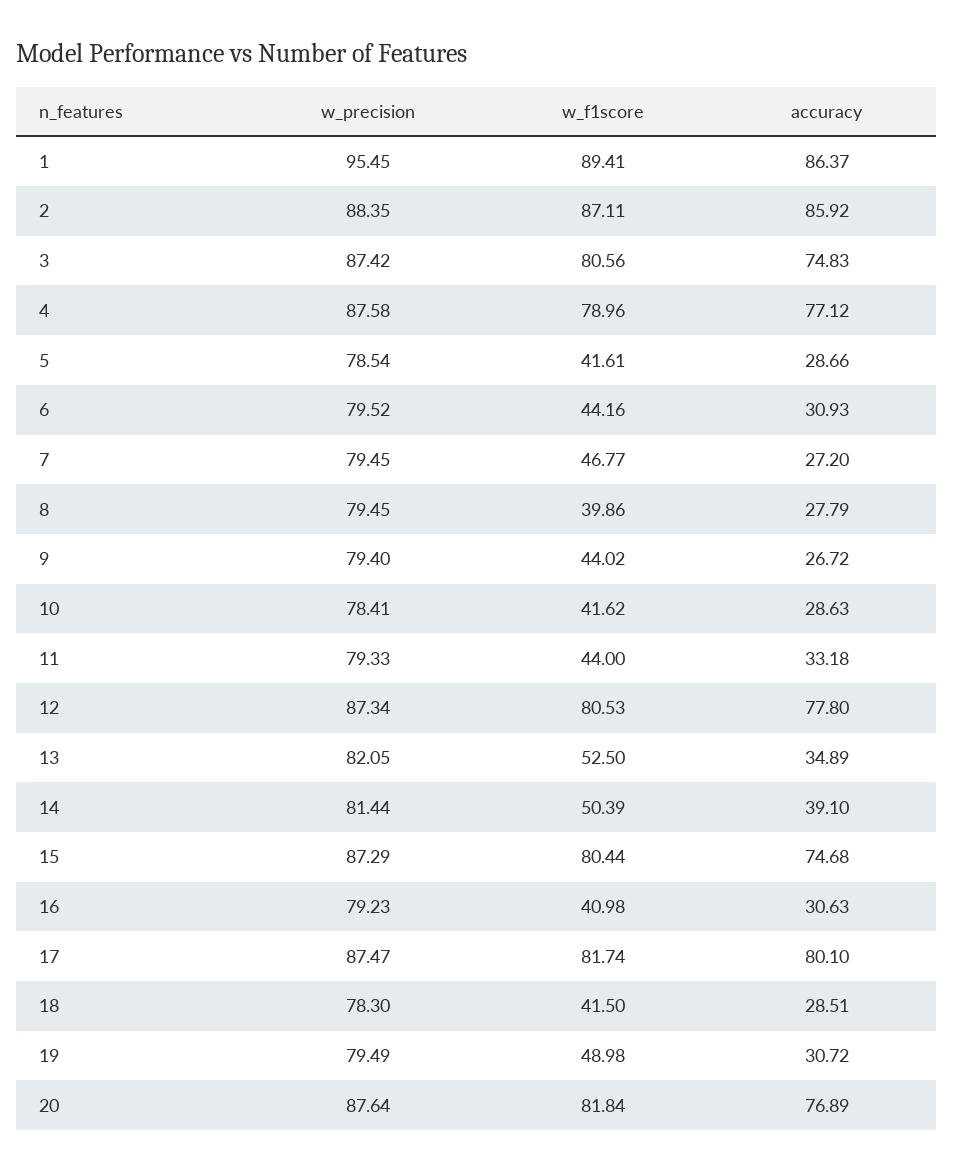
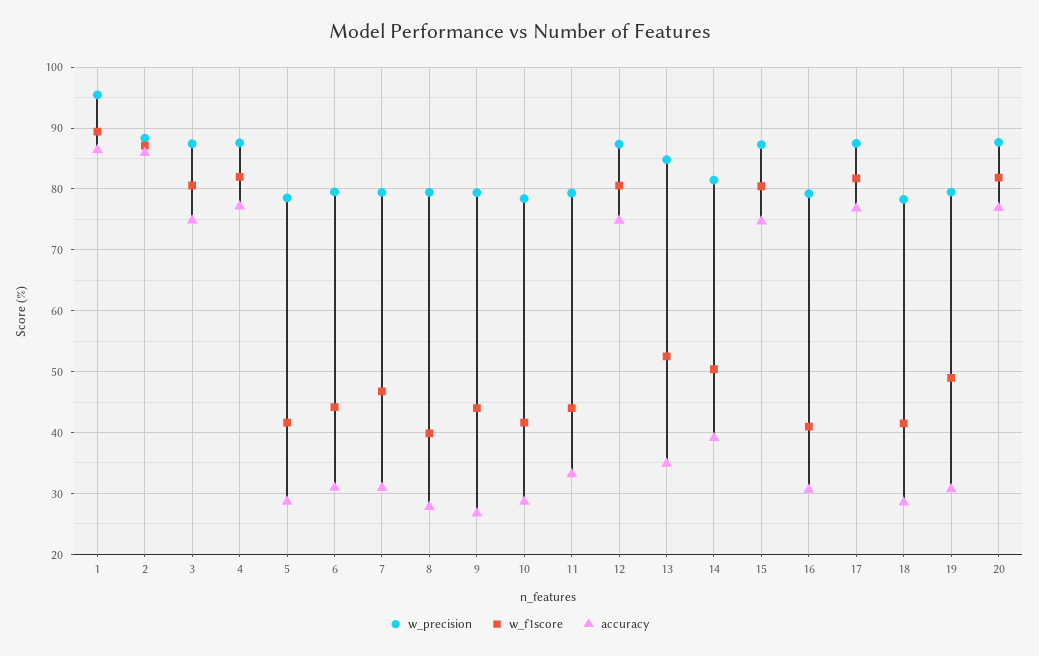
  {
    "w_precision": {
      "1": 95.45,
      "2": 88.35,
      "3": 87.42,
      "4": 87.58,
      "5": 78.54,
      "6": 79.52,
      "7": 79.45,
      "8": 79.45,
      "9": 79.4,
      "10": 78.41,
      "11": 79.33,
      "12": 87.34,
-     "13": 82.05,
+     "13": 85,
      "14": 81.44,
      "15": 87.29,
      "16": 79.23,
      "17": 87.47,
      "18": 78.3,
      "19": 79.49,
      "20": 87.64
    },
    "w_f1score": {
      "1": 89.41,
      "2": 87.11,
      "3": 80.56,
-     "4": 78.96,
+     "4": 82,
      "5": 41.61,
      "6": 44.16,
      "7": 46.77,
      "8": 39.86,
      "9": 44.02,
      "10": 41.62,
      "11": 44,
      "12": 80.53,
      "13": 52.5,
      "14": 50.39,
      "15": 80.44,
      "16": 40.98,
      "17": 81.74,
      "18": 41.5,
      "19": 48.98,
      "20": 81.84
    },
    "accuracy": {
      "1": 86.37,
      "2": 85.92,
      "3": 74.83,
      "4": 77.12,
      "5": 28.66,
      "6": 30.93,
-     "7": 27.2,
+     "7": 31,
      "8": 27.79,
      "9": 26.72,
      "10": 28.63,
      "11": 33.18,
-     "12": 77.8,
+     "12": 75,
      "13": 34.89,
      "14": 39.1,
      "15": 74.68,
      "16": 30.63,
-     "17": 80.1,
+     "17": 77,
      "18": 28.51,
      "19": 30.72,
      "20": 76.89
    }
  }

